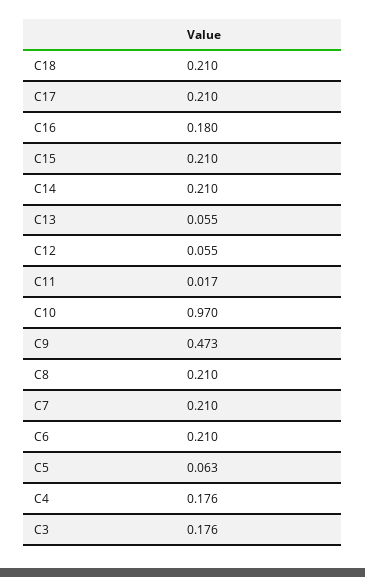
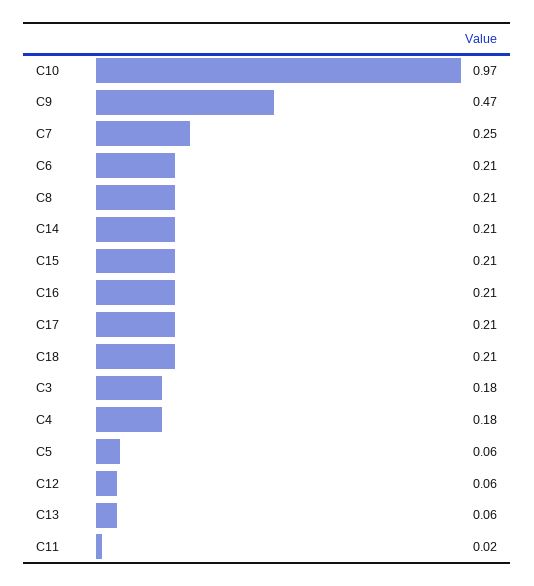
  {
    "C18": 0.21,
    "C17": 0.21,
-   "C16": 0.18,
+   "C16": 0.21,
    "C15": 0.21,
    "C14": 0.21,
    "C13": 0.055,
    "C12": 0.055,
    "C11": 0.017,
    "C10": 0.97,
    "C9": 0.473,
    "C8": 0.21,
-   "C7": 0.21,
+   "C7": 0.25,
    "C6": 0.21,
    "C5": 0.063,
    "C4": 0.176,
    "C3": 0.176
  }

